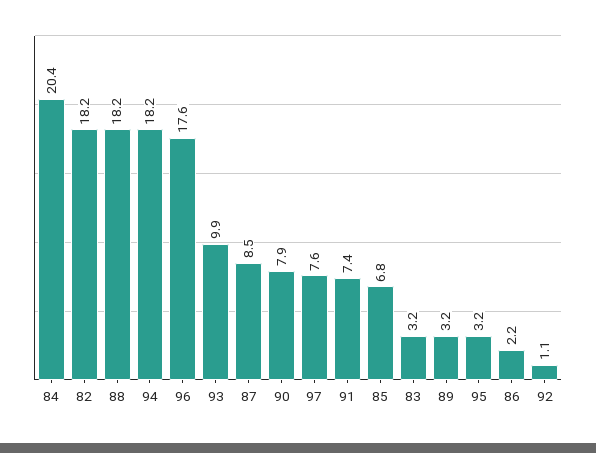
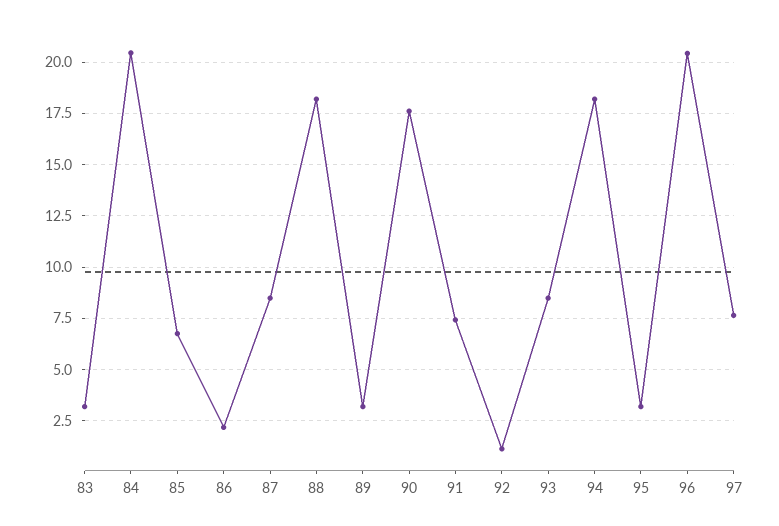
  {
    "84": 20.4,
-   "82": 18.2,
    "88": 18.2,
    "94": 18.2,
-   "96": 17.6,
+   "96": 20.5,
-   "93": 9.9,
+   "93": 8.5,
    "87": 8.5,
-   "90": 7.9,
+   "90": 17.5,
    "97": 7.6,
    "91": 7.4,
    "85": 6.8,
    "83": 3.2,
    "89": 3.2,
    "95": 3.2,
    "86": 2.2,
    "92": 1.1
  }

